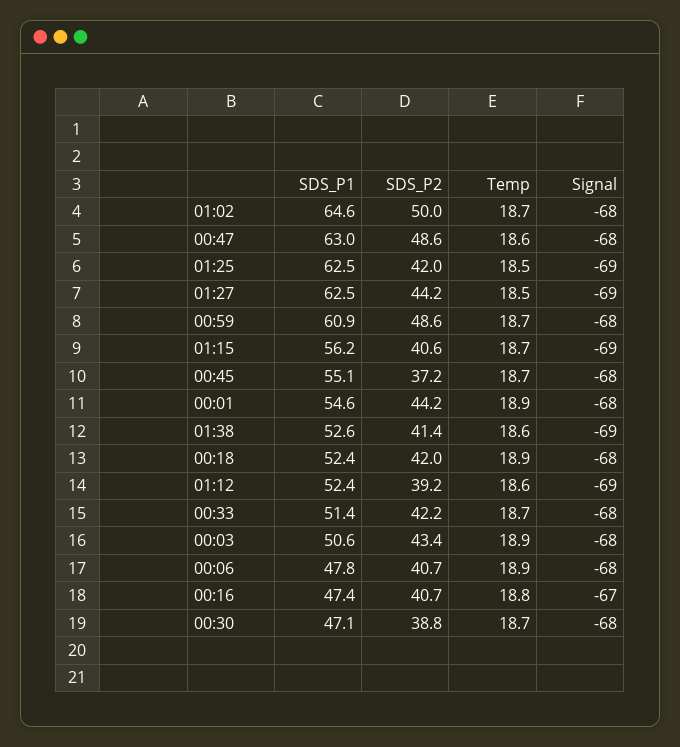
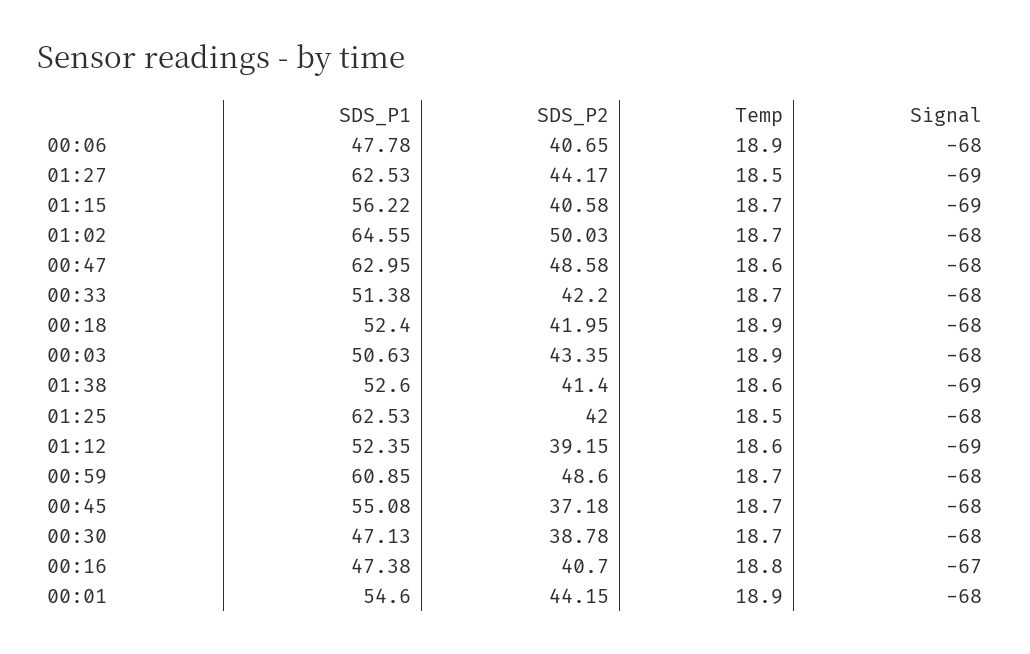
  {
    "SDS_P1": {
      "01:02": 64.55,
      "00:47": 62.95,
      "01:25": 62.53,
      "01:27": 62.53,
      "00:59": 60.85,
      "01:15": 56.22,
      "00:45": 55.08,
      "00:01": 54.6,
      "01:38": 52.6,
      "00:18": 52.4,
      "01:12": 52.35,
      "00:33": 51.38,
      "00:03": 50.63,
      "00:06": 47.78,
      "00:16": 47.38,
      "00:30": 47.13
    },
    "SDS_P2": {
      "01:02": 50.03,
      "00:47": 48.58,
      "01:25": 42,
      "01:27": 44.17,
      "00:59": 48.6,
      "01:15": 40.58,
      "00:45": 37.18,
      "00:01": 44.15,
      "01:38": 41.4,
      "00:18": 41.95,
      "01:12": 39.15,
      "00:33": 42.2,
      "00:03": 43.35,
      "00:06": 40.65,
      "00:16": 40.7,
      "00:30": 38.78
    },
    "Temp": {
      "01:02": 18.7,
      "00:47": 18.6,
      "01:25": 18.5,
      "01:27": 18.5,
      "00:59": 18.7,
      "01:15": 18.7,
      "00:45": 18.7,
      "00:01": 18.9,
      "01:38": 18.6,
      "00:18": 18.9,
      "01:12": 18.6,
      "00:33": 18.7,
      "00:03": 18.9,
      "00:06": 18.9,
      "00:16": 18.8,
      "00:30": 18.7
    },
    "Signal": {
      "01:02": -68,
      "00:47": -68,
-     "01:25": -69,
+     "01:25": -68,
      "01:27": -69,
      "00:59": -68,
      "01:15": -69,
      "00:45": -68,
      "00:01": -68,
      "01:38": -69,
      "00:18": -68,
      "01:12": -69,
      "00:33": -68,
      "00:03": -68,
      "00:06": -68,
      "00:16": -67,
      "00:30": -68
    }
  }

